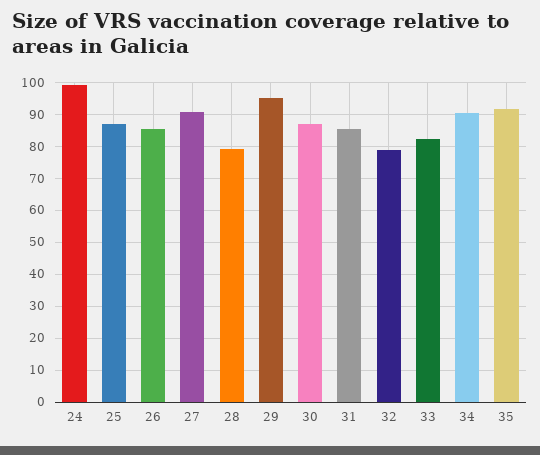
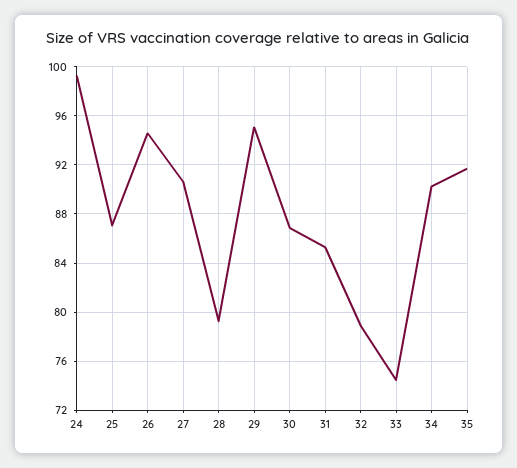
  {
    "24": 99.5,
    "25": 87,
-   "26": 86,
+   "26": 94.5,
    "27": 90.5,
    "28": 79.5,
    "29": 95,
    "30": 87,
    "31": 85.5,
    "32": 79,
-   "33": 82,
+   "33": 74.5,
    "34": 90.5,
    "35": 91.5
  }

